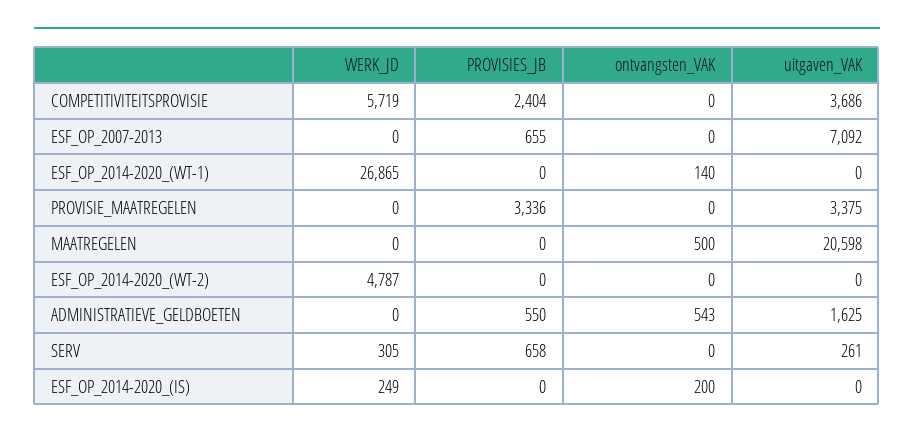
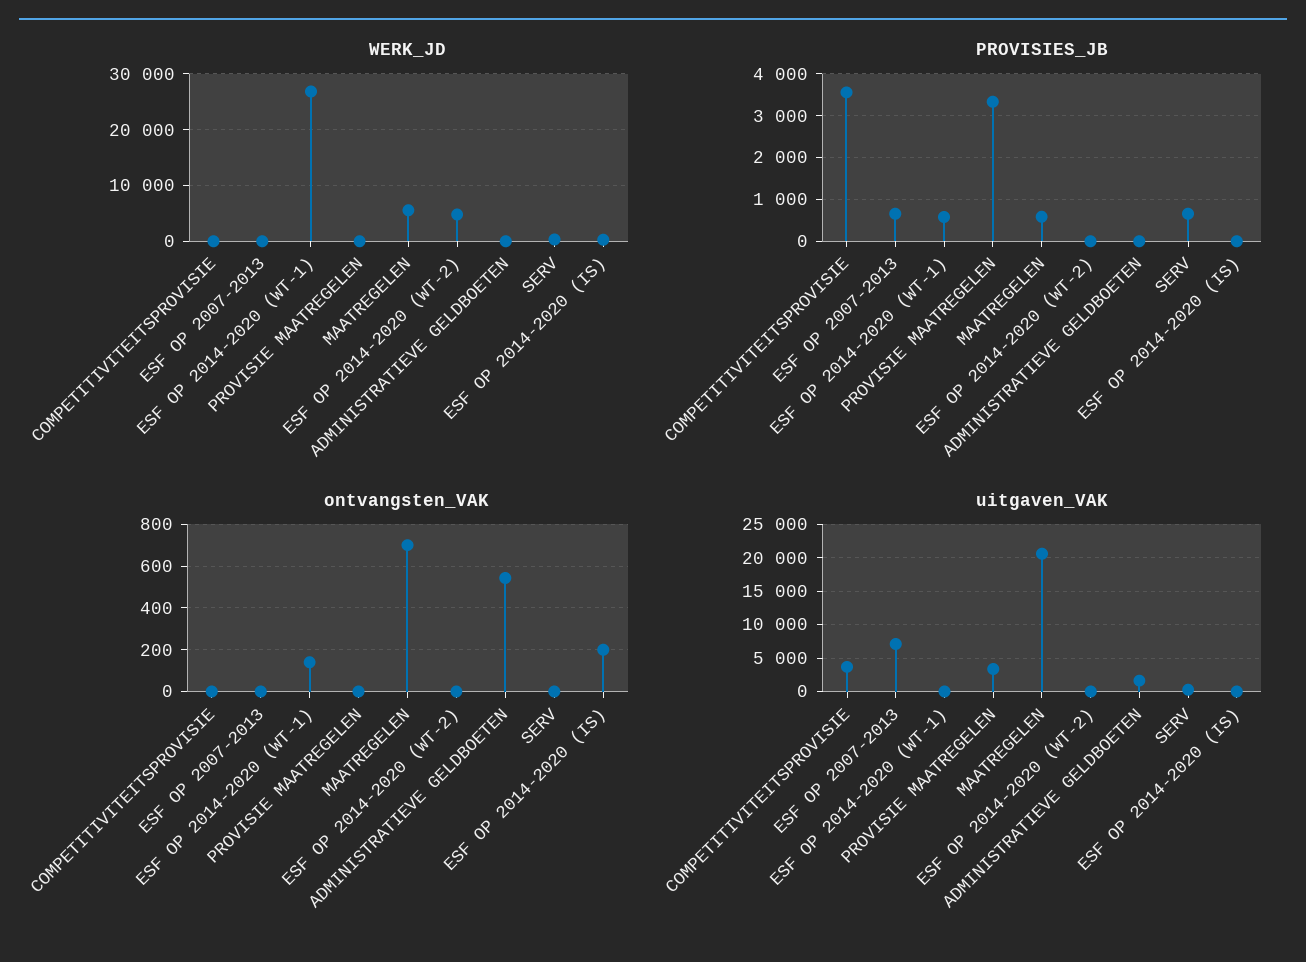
  {
    "WERK_JD": {
-     "COMPETITIVITEITSPROVISIE": 5719,
+     "COMPETITIVITEITSPROVISIE": 0,
      "ESF_OP_2007-2013": 0,
      "ESF_OP_2014-2020_(WT-1)": 26865,
      "PROVISIE_MAATREGELEN": 0,
-     "MAATREGELEN": 0,
+     "MAATREGELEN": 6000,
      "ESF_OP_2014-2020_(WT-2)": 4787,
      "ADMINISTRATIEVE_GELDBOETEN": 0,
      "SERV": 305,
      "ESF_OP_2014-2020_(IS)": 249
    },
    "PROVISIES_JB": {
-     "COMPETITIVITEITSPROVISIE": 2404,
+     "COMPETITIVITEITSPROVISIE": 3600,
      "ESF_OP_2007-2013": 655,
-     "ESF_OP_2014-2020_(WT-1)": 0,
+     "ESF_OP_2014-2020_(WT-1)": 600,
      "PROVISIE_MAATREGELEN": 3336,
-     "MAATREGELEN": 0,
+     "MAATREGELEN": 600,
      "ESF_OP_2014-2020_(WT-2)": 0,
-     "ADMINISTRATIEVE_GELDBOETEN": 550,
+     "ADMINISTRATIEVE_GELDBOETEN": 0,
      "SERV": 658,
      "ESF_OP_2014-2020_(IS)": 0
    },
    "ontvangsten_VAK": {
      "COMPETITIVITEITSPROVISIE": 0,
      "ESF_OP_2007-2013": 0,
      "ESF_OP_2014-2020_(WT-1)": 140,
      "PROVISIE_MAATREGELEN": 0,
-     "MAATREGELEN": 500,
+     "MAATREGELEN": 700,
      "ESF_OP_2014-2020_(WT-2)": 0,
      "ADMINISTRATIEVE_GELDBOETEN": 543,
      "SERV": 0,
      "ESF_OP_2014-2020_(IS)": 200
    },
    "uitgaven_VAK": {
      "COMPETITIVITEITSPROVISIE": 3686,
      "ESF_OP_2007-2013": 7092,
      "ESF_OP_2014-2020_(WT-1)": 0,
      "PROVISIE_MAATREGELEN": 3375,
      "MAATREGELEN": 20598,
      "ESF_OP_2014-2020_(WT-2)": 0,
      "ADMINISTRATIEVE_GELDBOETEN": 1625,
      "SERV": 261,
      "ESF_OP_2014-2020_(IS)": 0
    }
  }

